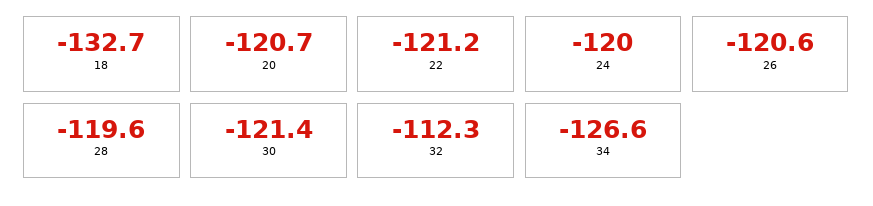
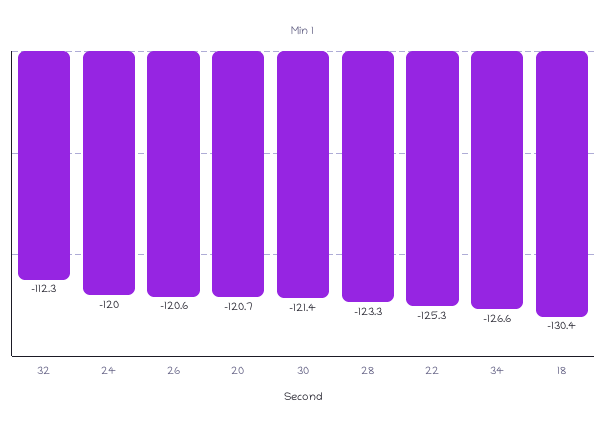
  {
-   "18": -132.7,
+   "18": -130.4,
    "20": -120.7,
-   "22": -121.2,
+   "22": -125.3,
    "24": -120,
    "26": -120.6,
-   "28": -119.6,
+   "28": -123.3,
    "30": -121.4,
    "32": -112.3,
    "34": -126.6
  }

